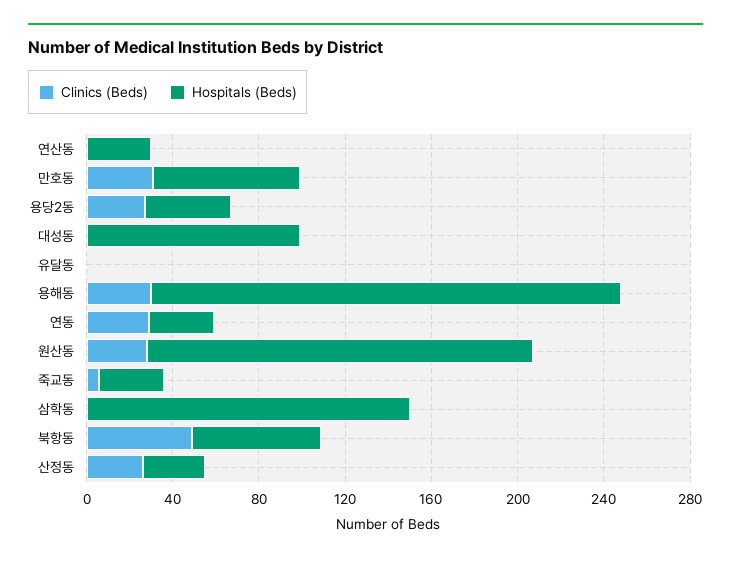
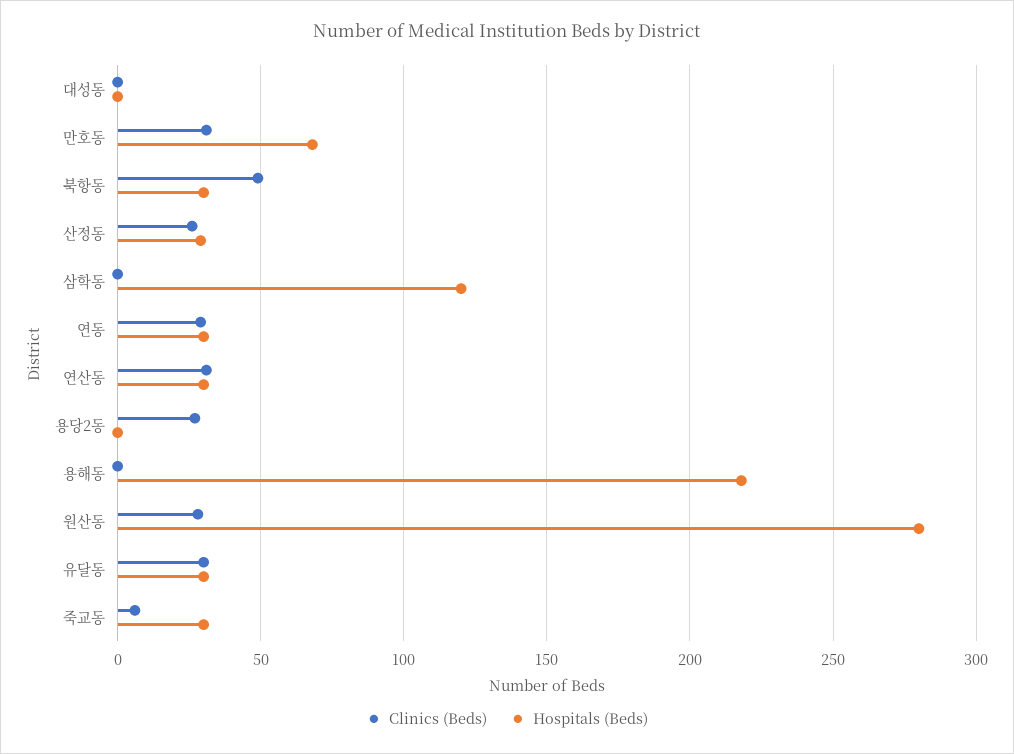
  {
    "Clinics (Beds)": {
-     "연산동": 0,
+     "연산동": 30,
      "만호동": 30,
      "용당2동": 25,
      "대성동": 0,
-     "유달동": 0,
+     "유달동": 30,
-     "용해동": 30,
+     "용해동": 0,
      "연동": 30,
      "원산동": 30,
      "죽교동": 5,
      "삼학동": 0,
      "북항동": 50,
      "산정동": 25
    },
    "Hospitals (Beds)": {
      "연산동": 30,
      "만호동": 70,
-     "용당2동": 40,
+     "용당2동": 0,
-     "대성동": 100,
+     "대성동": 0,
-     "유달동": 0,
+     "유달동": 30,
      "용해동": 220,
      "연동": 30,
-     "원산동": 180,
+     "원산동": 280,
      "죽교동": 30,
-     "삼학동": 150,
+     "삼학동": 120,
-     "북항동": 60,
+     "북항동": 30,
      "산정동": 30
    }
  }

